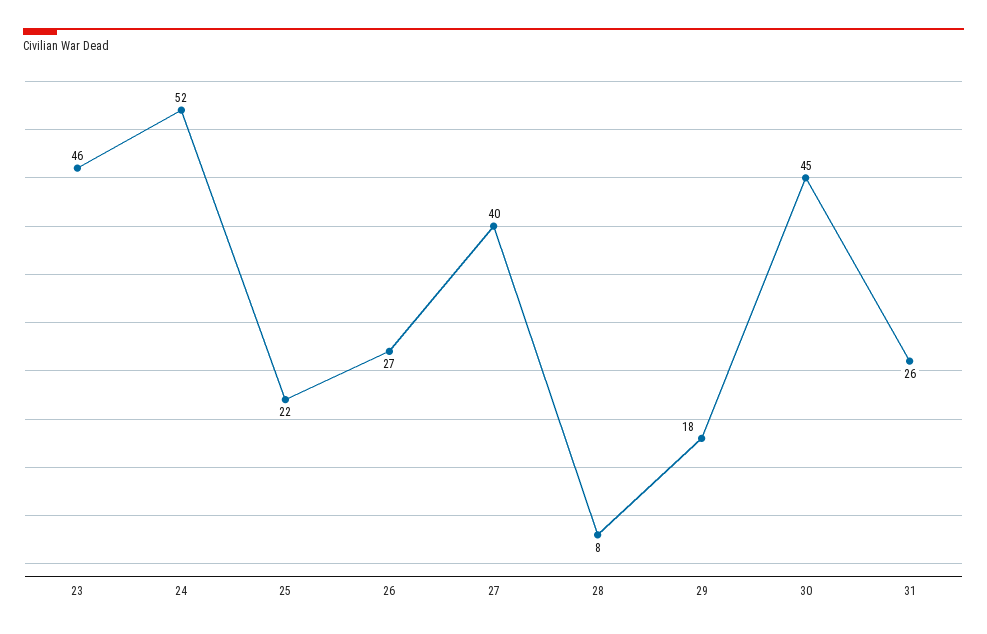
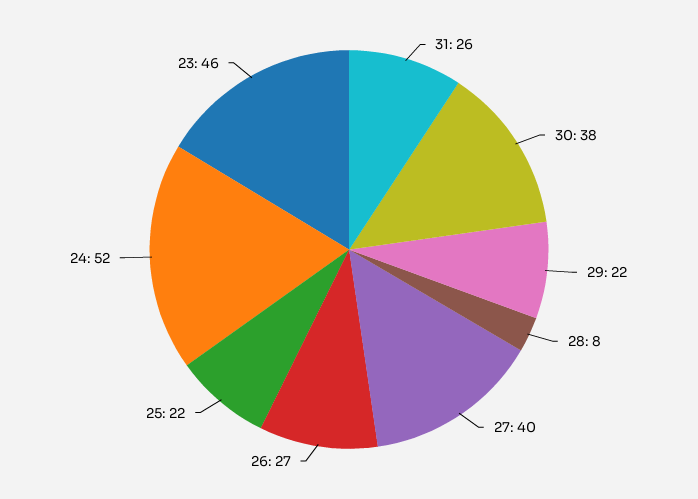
  {
    "23": 46,
    "24": 52,
    "25": 22,
    "26": 27,
    "27": 40,
    "28": 8,
-   "29": 18,
+   "29": 22,
-   "30": 45,
+   "30": 38,
    "31": 26
  }

